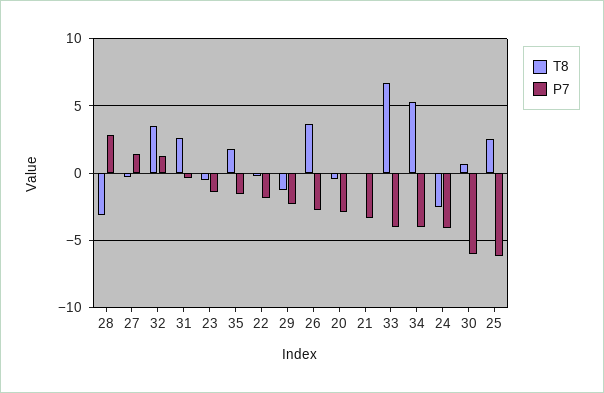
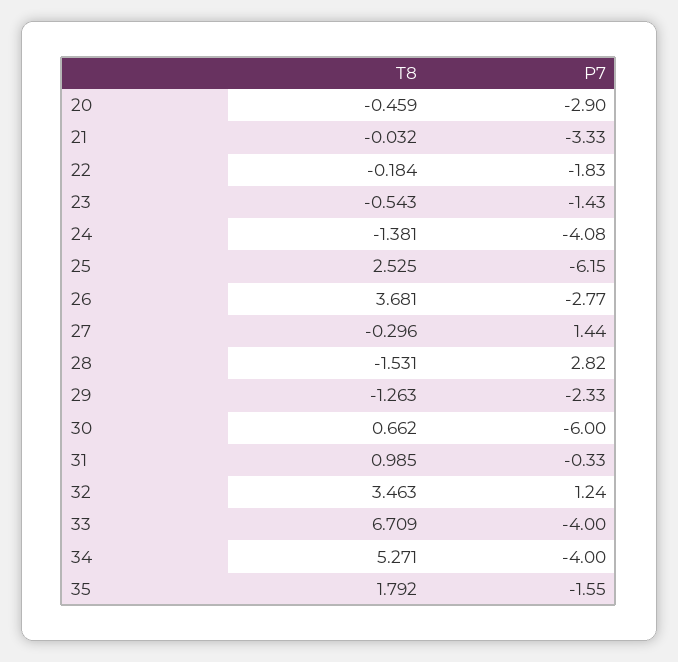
  {
    "T8": {
-     "28": -3,
+     "28": -1.531,
      "27": -0.296,
      "32": 3.463,
-     "31": 2.5,
+     "31": 0.985,
      "23": -0.543,
      "35": 1.792,
      "22": -0.184,
      "29": -1.263,
      "26": 3.681,
      "20": -0.459,
      "21": -0.032,
      "33": 6.709,
      "34": 5.271,
-     "24": -2.5,
+     "24": -1.381,
      "30": 0.662,
      "25": 2.525
    },
    "P7": {
      "28": 2.82,
      "27": 1.44,
      "32": 1.24,
      "31": -0.33,
      "23": -1.43,
      "35": -1.55,
      "22": -1.83,
      "29": -2.33,
      "26": -2.77,
      "20": -2.9,
      "21": -3.33,
      "33": -4,
      "34": -4,
      "24": -4.08,
      "30": -6,
      "25": -6.15
    }
  }

